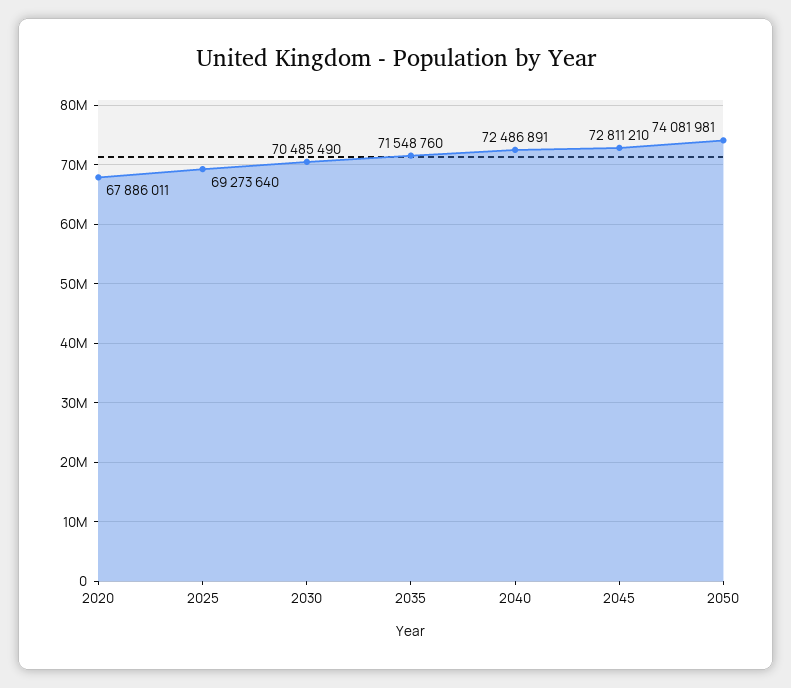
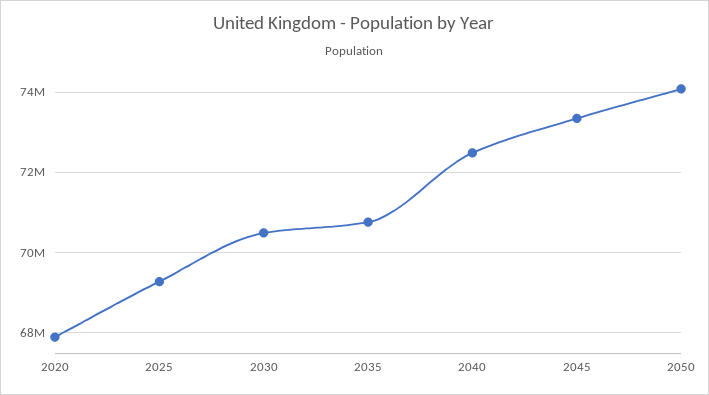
  {
    "2020": 67886011,
    "2025": 69273640,
    "2030": 70485490,
-   "2035": 71548760,
+   "2035": 70800000,
    "2040": 72486891,
-   "2045": 72811210,
+   "2045": 73400000,
    "2050": 74081981
  }

